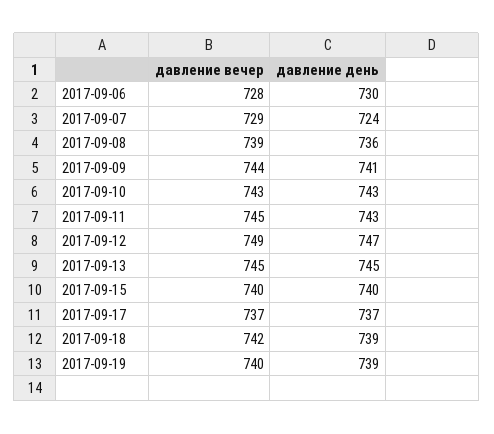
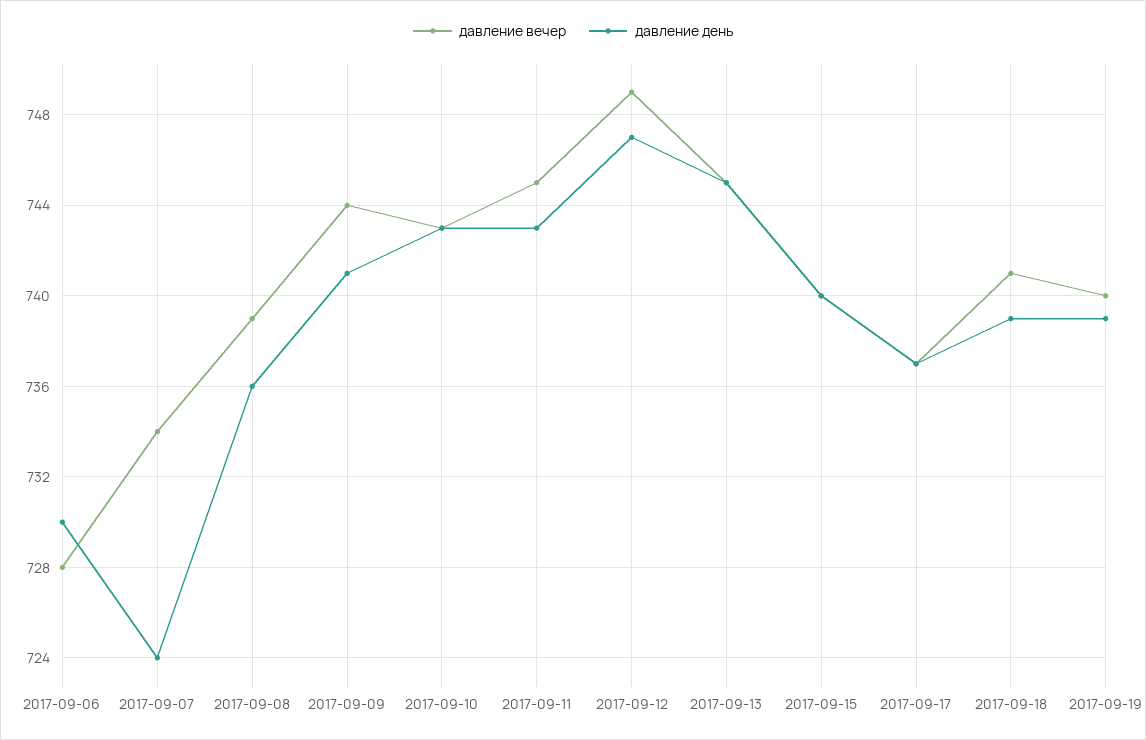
  {
    "давление вечер": {
      "2017-09-06": 728,
-     "2017-09-07": 729,
+     "2017-09-07": 734,
      "2017-09-08": 739,
      "2017-09-09": 744,
      "2017-09-10": 743,
      "2017-09-11": 745,
      "2017-09-12": 749,
      "2017-09-13": 745,
      "2017-09-15": 740,
      "2017-09-17": 737,
-     "2017-09-18": 742,
+     "2017-09-18": 741,
      "2017-09-19": 740
    },
    "давление день": {
      "2017-09-06": 730,
      "2017-09-07": 724,
      "2017-09-08": 736,
      "2017-09-09": 741,
      "2017-09-10": 743,
      "2017-09-11": 743,
      "2017-09-12": 747,
      "2017-09-13": 745,
      "2017-09-15": 740,
      "2017-09-17": 737,
      "2017-09-18": 739,
      "2017-09-19": 739
    }
  }

